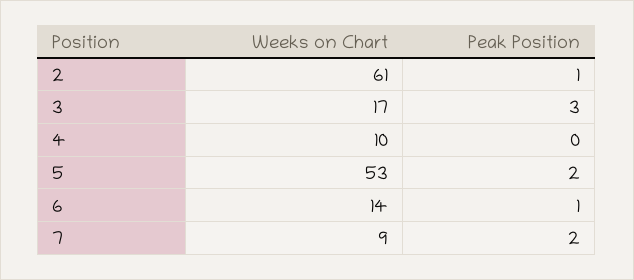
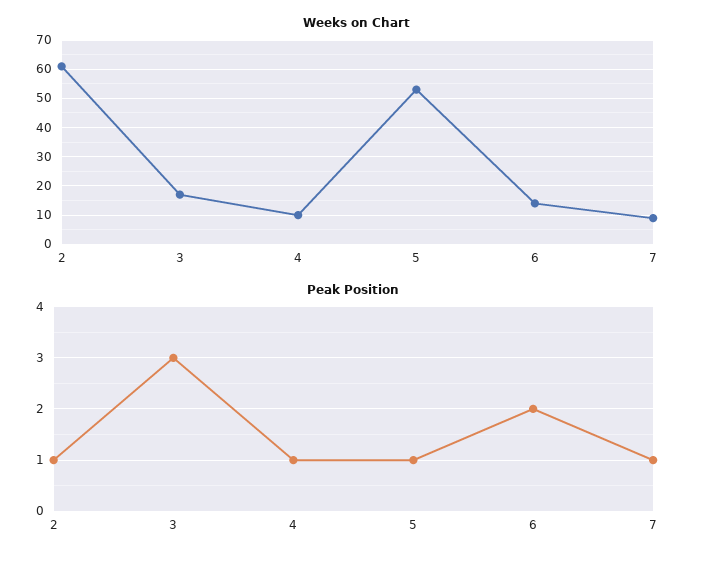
  {
    "Weeks on Chart": {
      "2": 61,
      "3": 17,
      "4": 10,
      "5": 53,
      "6": 14,
      "7": 9
    },
    "Peak Position": {
      "2": 1,
      "3": 3,
-     "4": 0,
+     "4": 1,
-     "5": 2,
+     "5": 1,
-     "6": 1,
+     "6": 2,
-     "7": 2
+     "7": 1
    }
  }

